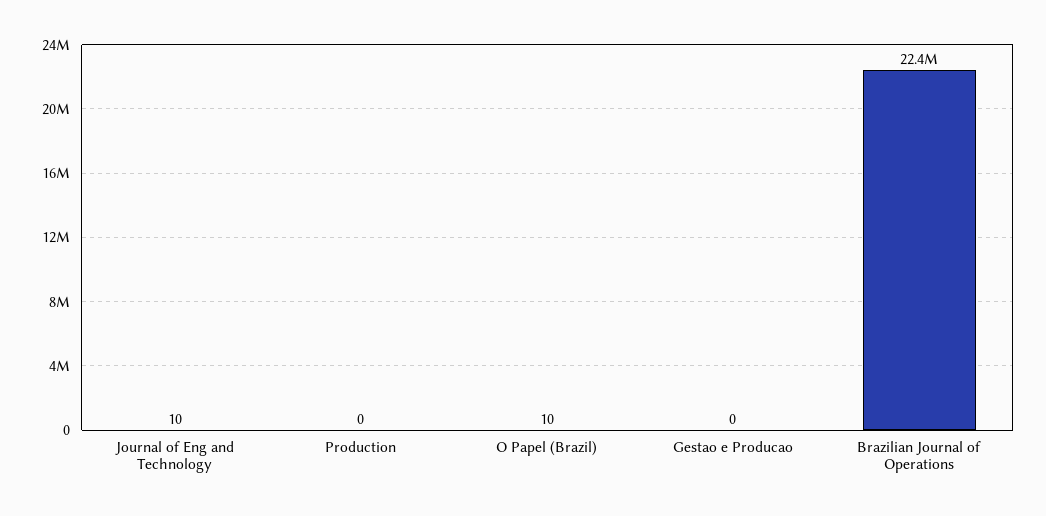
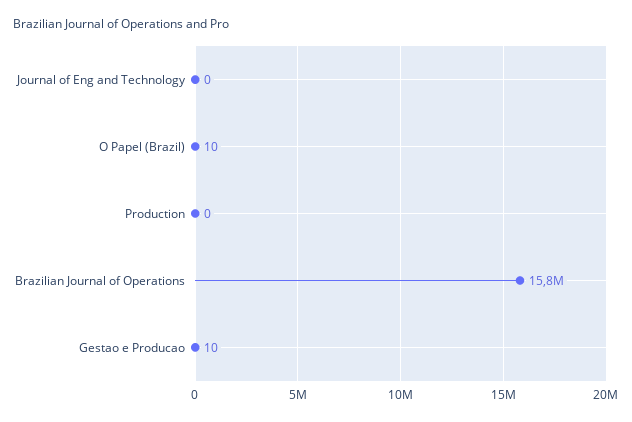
  {
-   "Journal of Eng and Technology": 10,
+   "Journal of Eng and Technology": 0,
    "Production": 0,
    "O Papel (Brazil)": 10,
-   "Gestao e Producao": 0,
+   "Gestao e Producao": 10,
-   "Brazilian Journal of Operations": 22400000
+   "Brazilian Journal of Operations": 15800000
  }

